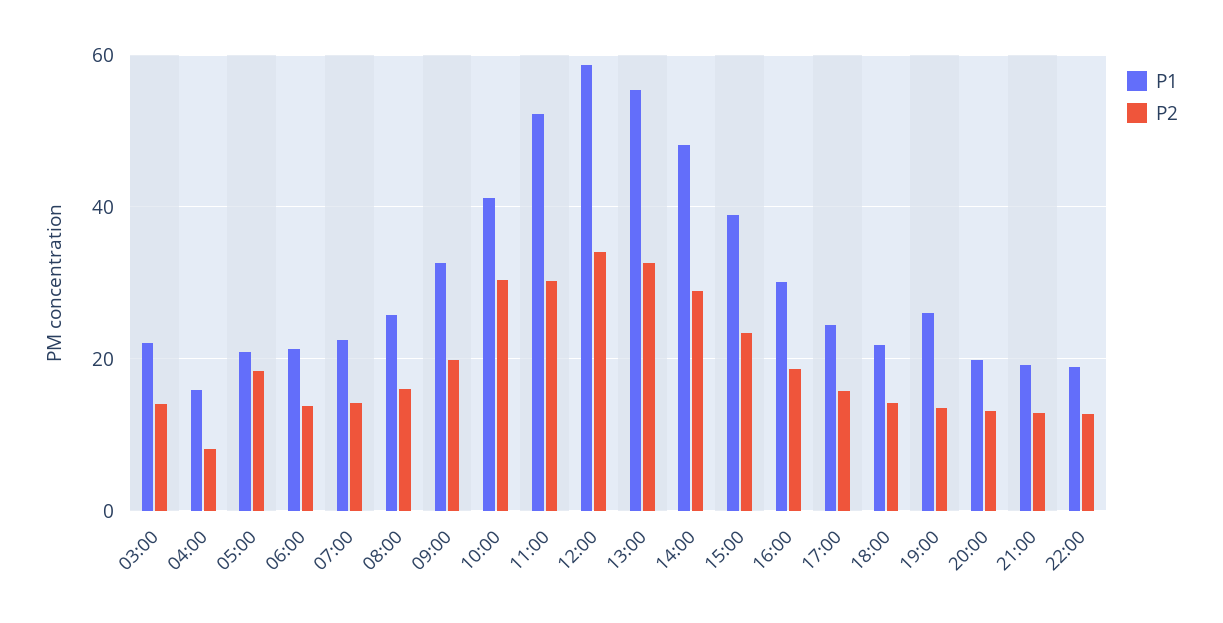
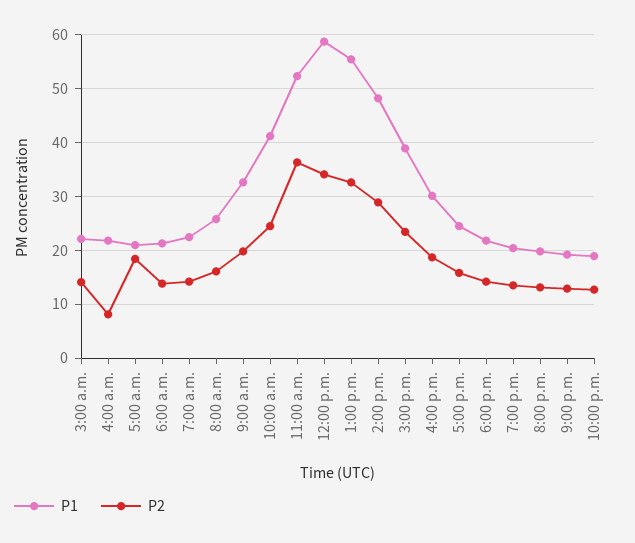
  {
    "P1": {
      "03:00": 22,
-     "04:00": 16,
+     "04:00": 22,
      "05:00": 20,
      "06:00": 22,
      "07:00": 22,
      "08:00": 26,
      "09:00": 32,
      "10:00": 42,
      "11:00": 52,
      "12:00": 58,
      "13:00": 56,
      "14:00": 48,
      "15:00": 38,
      "16:00": 30,
      "17:00": 24,
      "18:00": 22,
-     "19:00": 26,
+     "19:00": 20,
      "20:00": 20,
      "21:00": 20,
      "22:00": 18
    },
    "P2": {
      "03:00": 14,
      "04:00": 8,
      "05:00": 18,
      "06:00": 14,
      "07:00": 14,
      "08:00": 16,
      "09:00": 20,
-     "10:00": 30,
+     "10:00": 24,
-     "11:00": 30,
+     "11:00": 36,
      "12:00": 34,
      "13:00": 32,
      "14:00": 28,
      "15:00": 24,
      "16:00": 18,
      "17:00": 16,
      "18:00": 14,
      "19:00": 14,
      "20:00": 14,
      "21:00": 12,
      "22:00": 12
    }
  }

